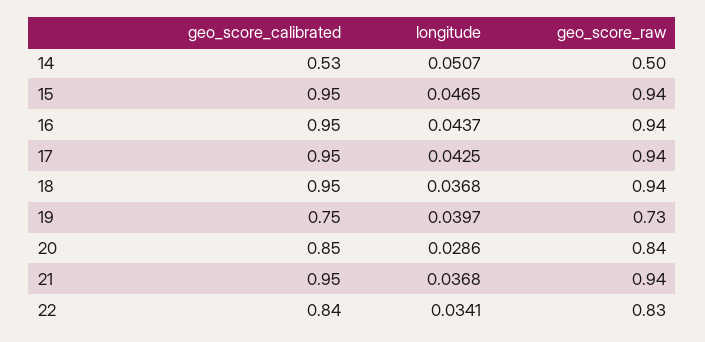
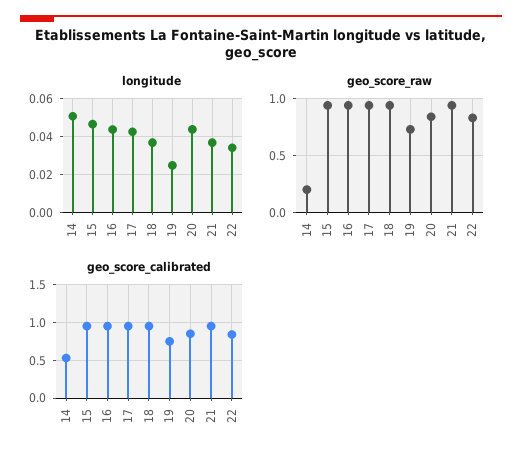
  {
    "geo_score_calibrated": {
      "14": 0.53,
      "15": 0.95,
      "16": 0.95,
      "17": 0.95,
      "18": 0.95,
      "19": 0.75,
      "20": 0.85,
      "21": 0.95,
      "22": 0.84
    },
    "longitude": {
      "14": 0.0507,
      "15": 0.0465,
      "16": 0.0437,
      "17": 0.0425,
      "18": 0.0368,
-     "19": 0.0397,
+     "19": 0.025,
-     "20": 0.0286,
+     "20": 0.045,
      "21": 0.0368,
      "22": 0.0341
    },
    "geo_score_raw": {
-     "14": 0.5,
+     "14": 0.2,
      "15": 0.94,
      "16": 0.94,
      "17": 0.94,
      "18": 0.94,
      "19": 0.73,
      "20": 0.84,
      "21": 0.94,
      "22": 0.83
    }
  }

